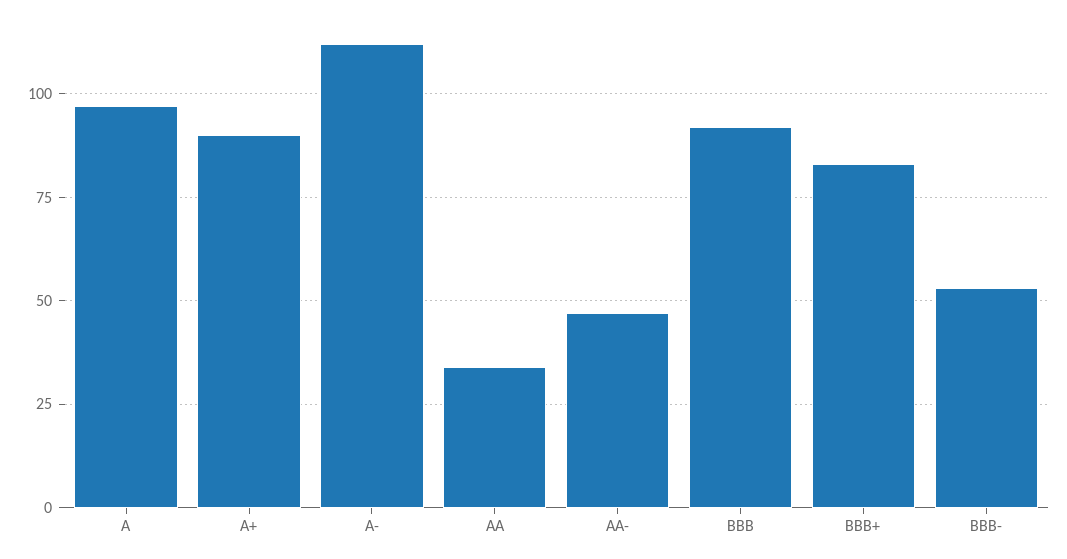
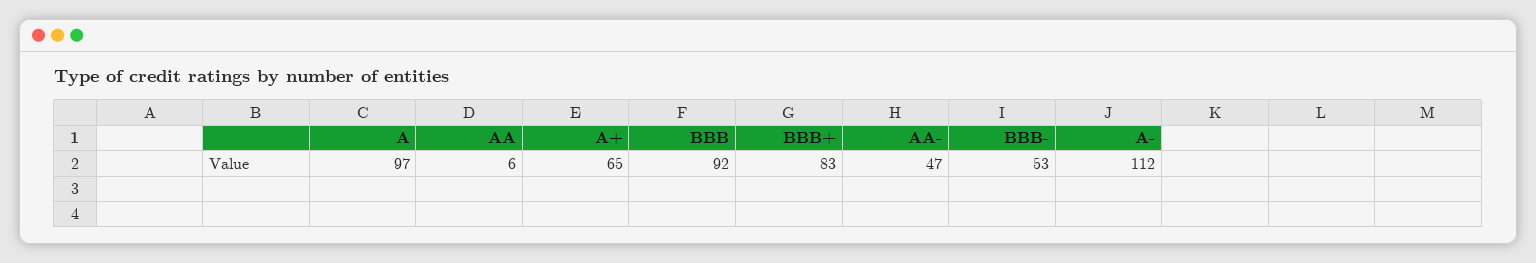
  {
    "A": 97,
-   "A+": 90,
+   "A+": 65,
    "A-": 112,
-   "AA": 35,
+   "AA": 6,
    "AA-": 47,
    "BBB": 92,
    "BBB+": 83,
    "BBB-": 53
  }

